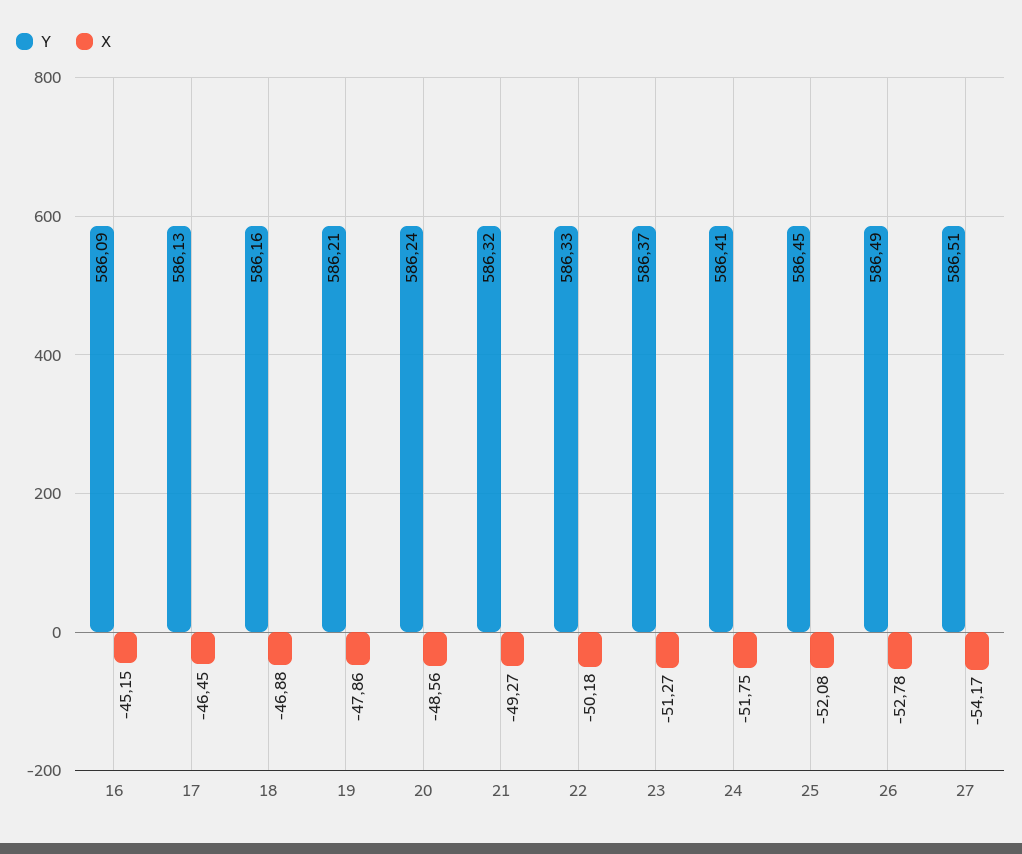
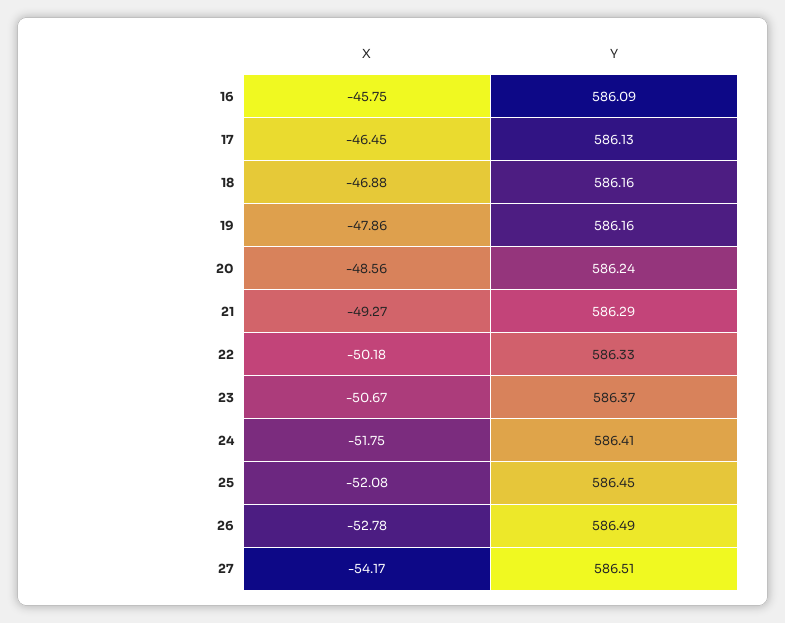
  {
    "Y": {
      "16": 586.09,
      "17": 586.13,
      "18": 586.16,
-     "19": 586.21,
+     "19": 586.16,
      "20": 586.24,
-     "21": 586.32,
+     "21": 586.29,
      "22": 586.33,
      "23": 586.37,
      "24": 586.41,
      "25": 586.45,
      "26": 586.49,
      "27": 586.51
    },
    "X": {
-     "16": -45.15,
+     "16": -45.75,
      "17": -46.45,
      "18": -46.88,
      "19": -47.86,
      "20": -48.56,
      "21": -49.27,
      "22": -50.18,
-     "23": -51.27,
+     "23": -50.67,
      "24": -51.75,
      "25": -52.08,
      "26": -52.78,
      "27": -54.17
    }
  }

